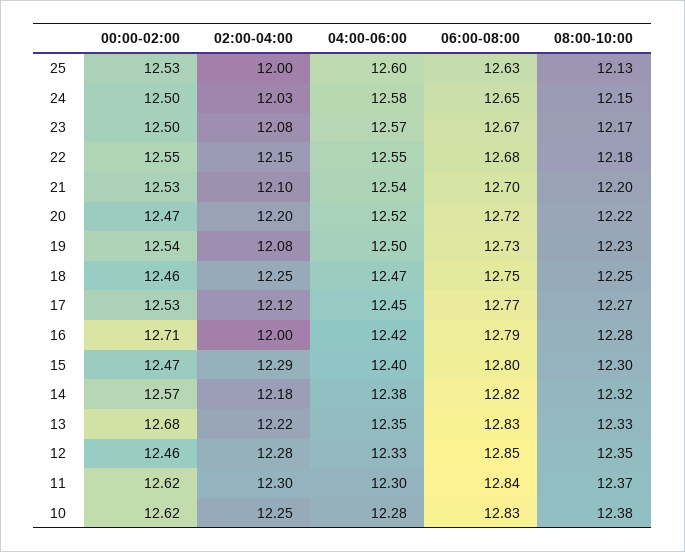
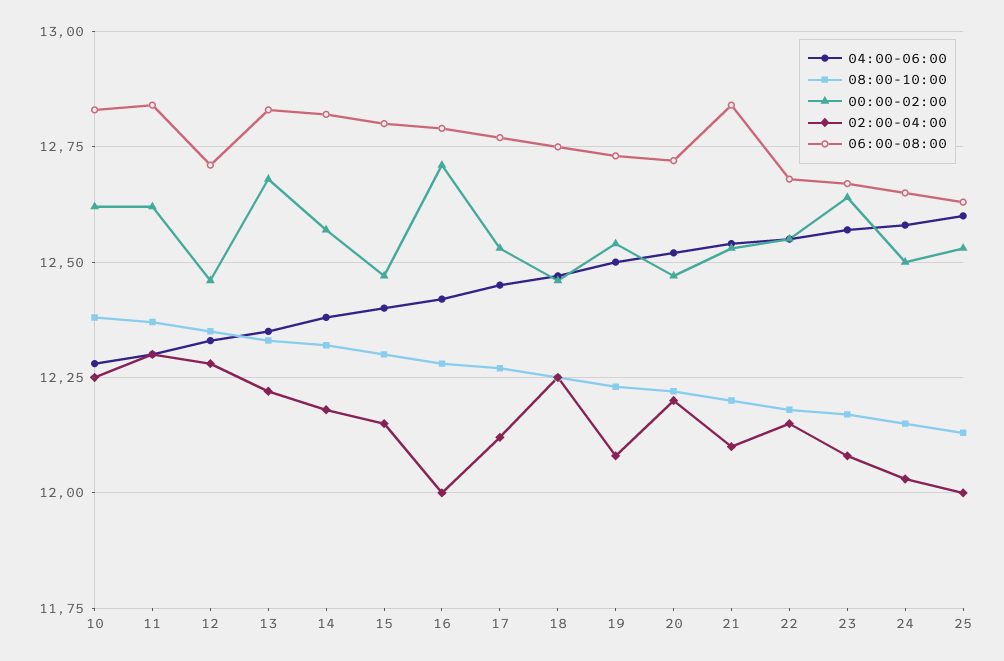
  {
    "00:00-02:00": {
      "25": 12.53,
      "24": 12.5,
-     "23": 12.5,
+     "23": 12.65,
      "22": 12.55,
      "21": 12.53,
      "20": 12.47,
      "19": 12.54,
      "18": 12.46,
      "17": 12.53,
      "16": 12.71,
      "15": 12.47,
      "14": 12.57,
      "13": 12.68,
      "12": 12.46,
      "11": 12.62,
      "10": 12.62
    },
    "02:00-04:00": {
      "25": 12,
      "24": 12.03,
      "23": 12.08,
      "22": 12.15,
      "21": 12.1,
      "20": 12.2,
      "19": 12.08,
      "18": 12.25,
      "17": 12.12,
      "16": 12,
-     "15": 12.29,
+     "15": 12.15,
      "14": 12.18,
      "13": 12.22,
      "12": 12.28,
      "11": 12.3,
      "10": 12.25
    },
    "04:00-06:00": {
      "25": 12.6,
      "24": 12.58,
      "23": 12.57,
      "22": 12.55,
      "21": 12.54,
      "20": 12.52,
      "19": 12.5,
      "18": 12.47,
      "17": 12.45,
      "16": 12.42,
      "15": 12.4,
      "14": 12.38,
      "13": 12.35,
      "12": 12.33,
      "11": 12.3,
      "10": 12.28
    },
    "06:00-08:00": {
      "25": 12.63,
      "24": 12.65,
      "23": 12.67,
      "22": 12.68,
-     "21": 12.7,
+     "21": 12.85,
      "20": 12.72,
      "19": 12.73,
      "18": 12.75,
      "17": 12.77,
      "16": 12.79,
      "15": 12.8,
      "14": 12.82,
      "13": 12.83,
-     "12": 12.85,
+     "12": 12.7,
      "11": 12.84,
      "10": 12.83
    },
    "08:00-10:00": {
      "25": 12.13,
      "24": 12.15,
      "23": 12.17,
      "22": 12.18,
      "21": 12.2,
      "20": 12.22,
      "19": 12.23,
      "18": 12.25,
      "17": 12.27,
      "16": 12.28,
      "15": 12.3,
      "14": 12.32,
      "13": 12.33,
      "12": 12.35,
      "11": 12.37,
      "10": 12.38
    }
  }

